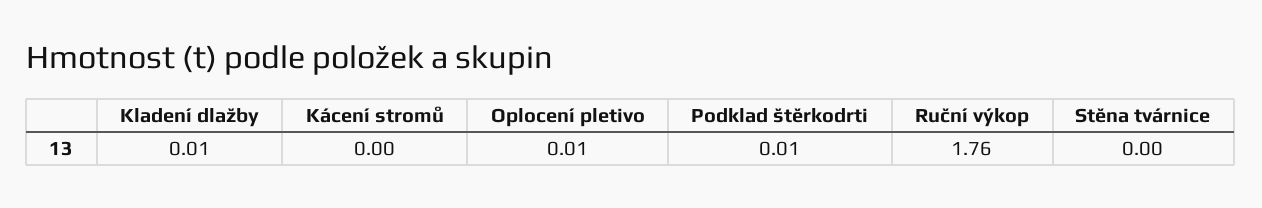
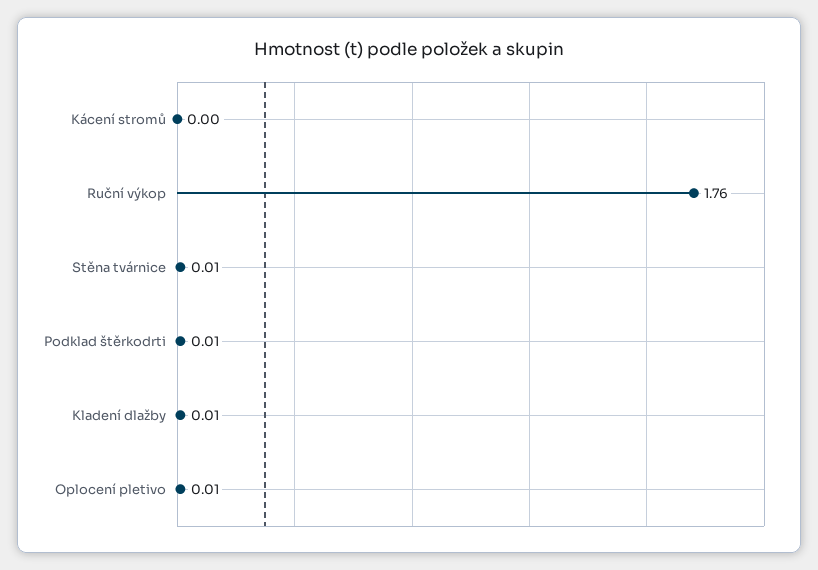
  {
    "Kladení dlažby": 0.01,
    "Kácení stromů": 0,
    "Oplocení pletivo": 0.01,
    "Podklad štěrkodrti": 0.01,
    "Ruční výkop": 1.76,
-   "Stěna tvárnice": 0
+   "Stěna tvárnice": 0.01
  }

